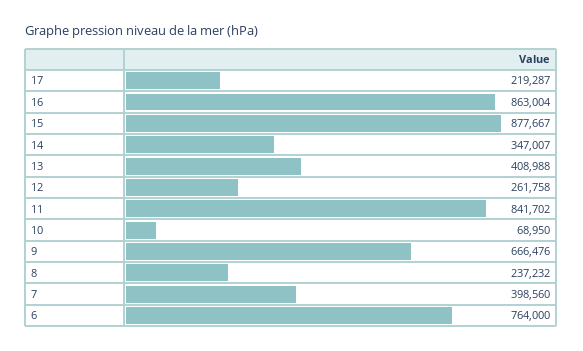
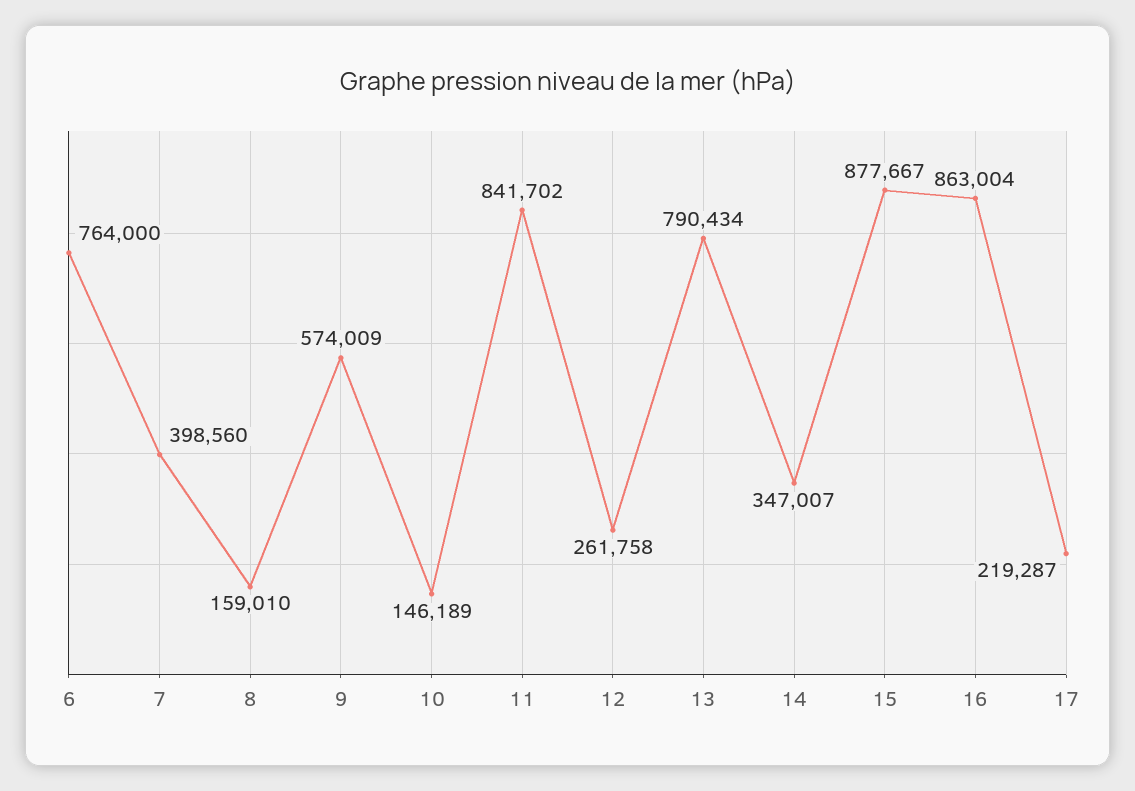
  {
    "17": 219287,
    "16": 863004,
    "15": 877667,
    "14": 347007,
-   "13": 408988,
+   "13": 790434,
    "12": 261758,
    "11": 841702,
-   "10": 68950,
+   "10": 146189,
-   "9": 666476,
+   "9": 574009,
-   "8": 237232,
+   "8": 159010,
    "7": 398560,
    "6": 764000
  }

